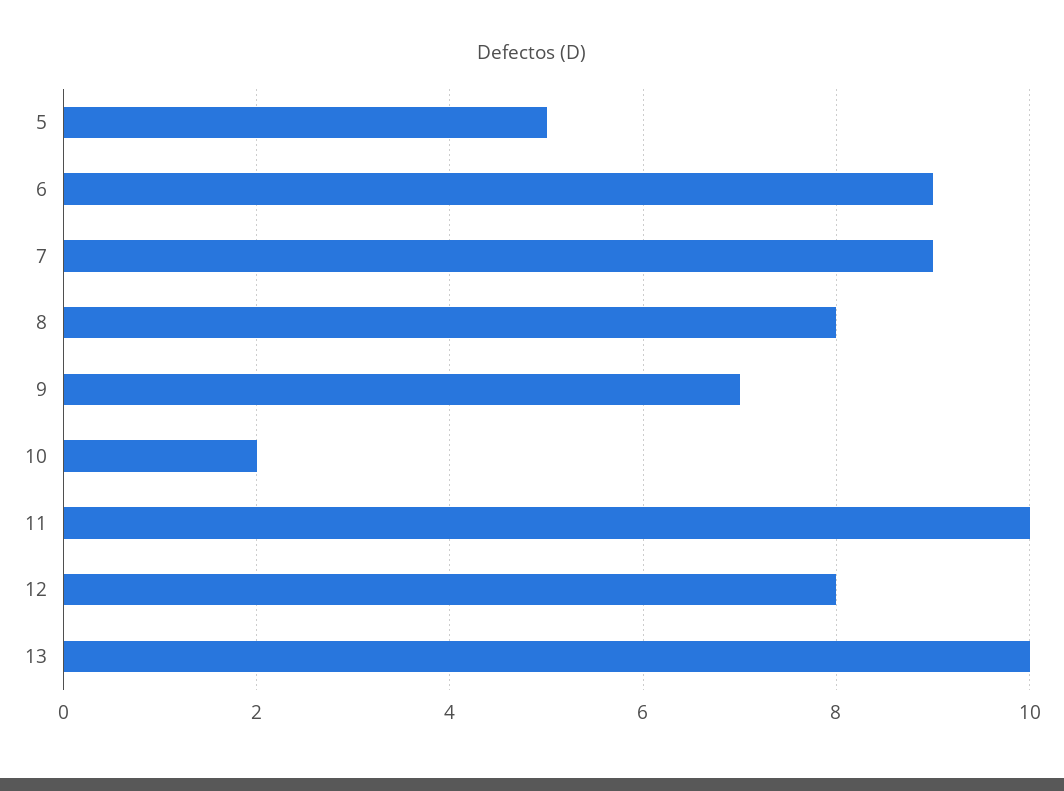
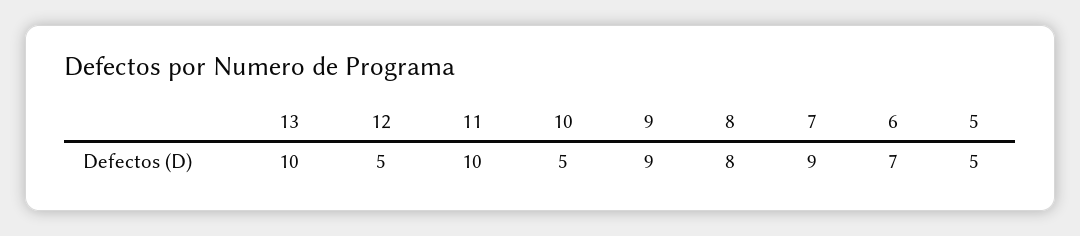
  {
    "5": 5,
-   "6": 9,
+   "6": 7,
    "7": 9,
    "8": 8,
-   "9": 7,
+   "9": 9,
-   "10": 2,
+   "10": 5,
    "11": 10,
-   "12": 8,
+   "12": 5,
    "13": 10
  }

